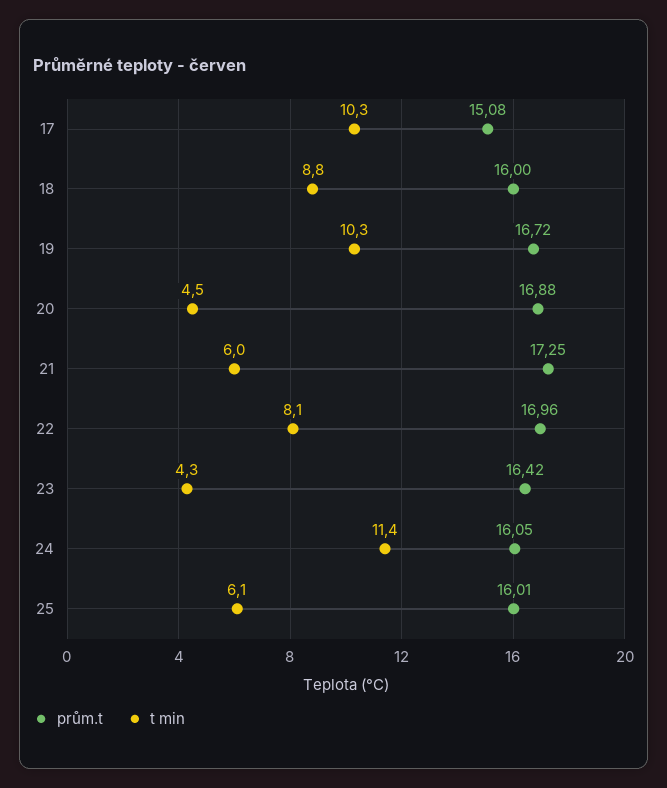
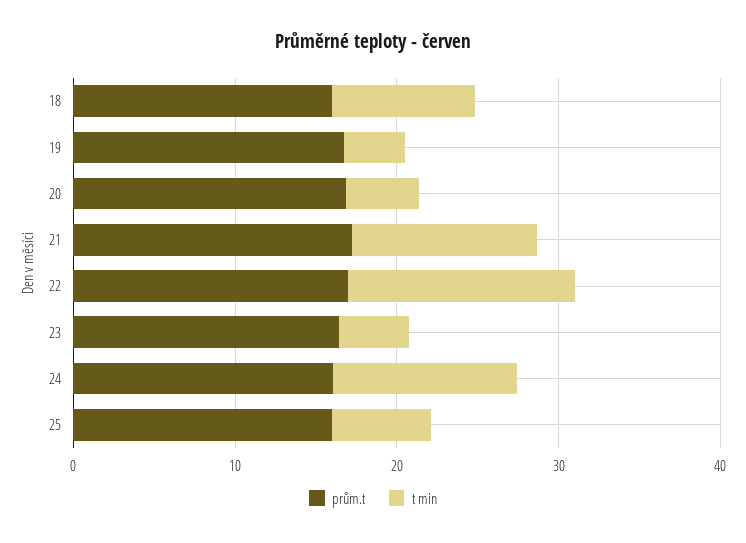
  {
    "prům.t": {
-     "17": 15.08,
      "18": 16,
      "19": 16.72,
      "20": 16.88,
      "21": 17.25,
      "22": 16.96,
      "23": 16.42,
      "24": 16.05,
      "25": 16.01
    },
    "t min": {
-     "17": 10.3,
      "18": 8.8,
-     "19": 10.3,
+     "19": 4,
      "20": 4.5,
-     "21": 6,
+     "21": 12,
-     "22": 8.1,
+     "22": 14,
      "23": 4.3,
      "24": 11.4,
      "25": 6.1
    }
  }

